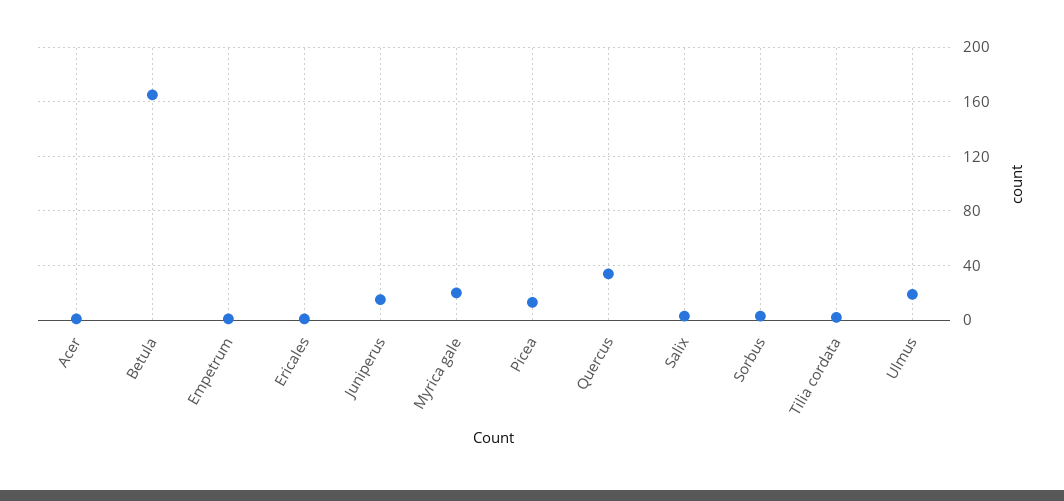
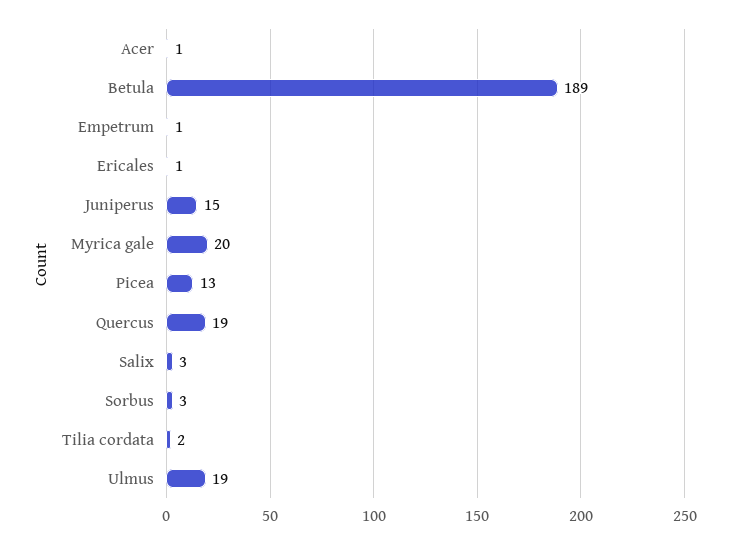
  {
    "Acer": 1,
-   "Betula": 165,
+   "Betula": 189,
    "Empetrum": 1,
    "Ericales": 1,
    "Juniperus": 15,
    "Myrica gale": 20,
    "Picea": 13,
-   "Quercus": 35,
+   "Quercus": 19,
    "Salix": 3,
    "Sorbus": 3,
    "Tilia cordata": 2,
    "Ulmus": 19
  }

